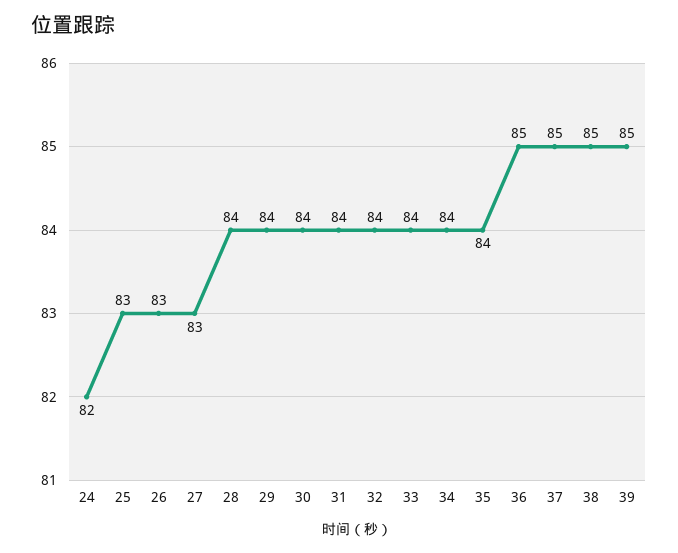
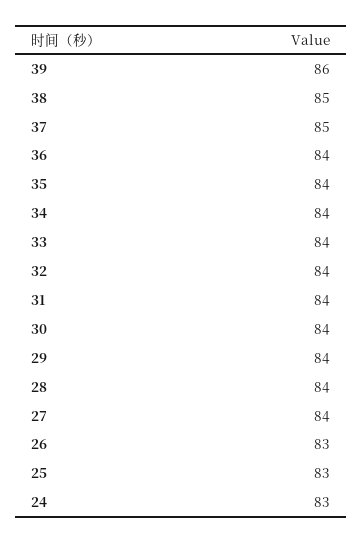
  {
-   "24": 82,
+   "24": 83,
    "25": 83,
    "26": 83,
-   "27": 83,
+   "27": 84,
    "28": 84,
    "29": 84,
    "30": 84,
    "31": 84,
    "32": 84,
    "33": 84,
    "34": 84,
    "35": 84,
-   "36": 85,
+   "36": 84,
    "37": 85,
    "38": 85,
-   "39": 85
+   "39": 86
  }

